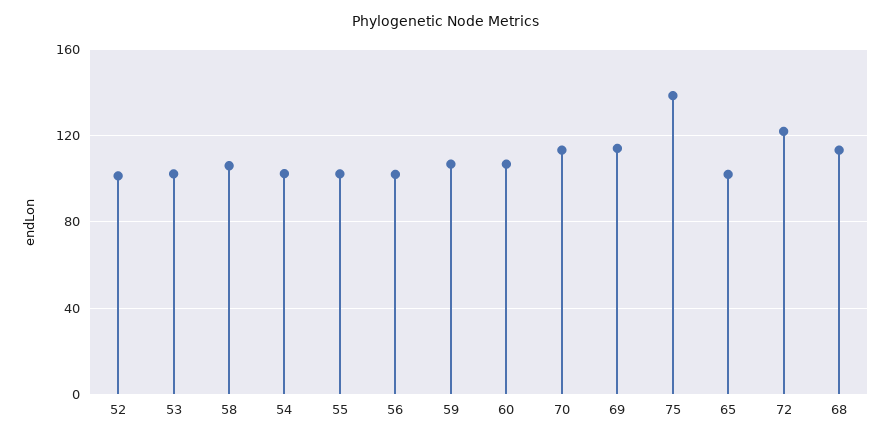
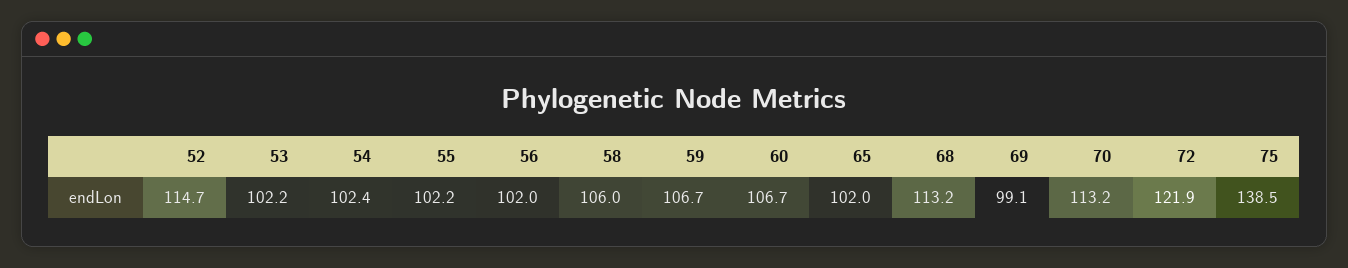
  {
-   "52": 100,
+   "52": 114.7,
    "53": 102.2,
    "58": 106,
    "54": 102.4,
    "55": 102.2,
    "56": 102,
    "59": 106.7,
    "60": 106.7,
    "70": 113.2,
-   "69": 115,
+   "69": 99.1,
    "75": 138.5,
    "65": 102,
    "72": 121.9,
    "68": 113.2
  }

